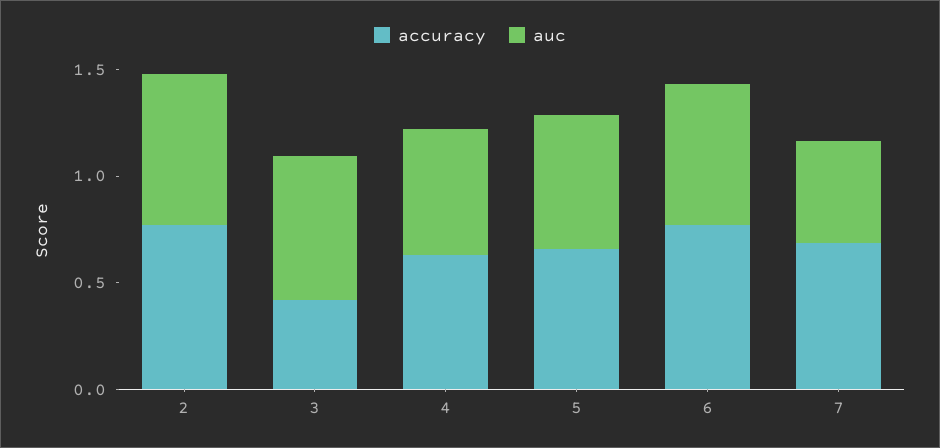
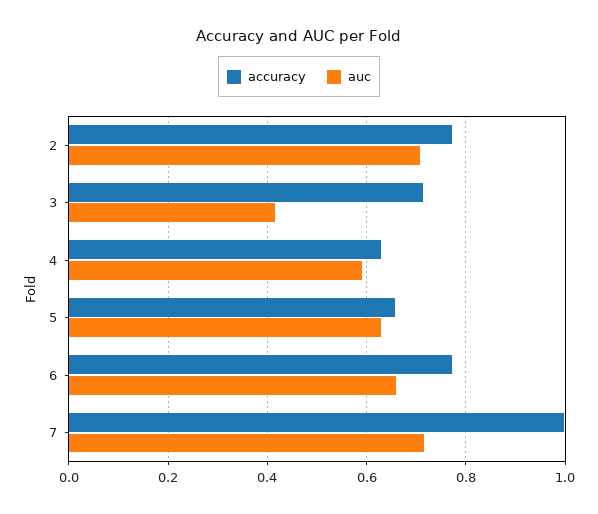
  {
    "accuracy": {
      "2": 0.78,
-     "3": 0.4,
+     "3": 0.72,
      "4": 0.62,
      "5": 0.66,
      "6": 0.78,
-     "7": 0.7
+     "7": 1
    },
    "auc": {
      "2": 0.7,
-     "3": 0.7,
+     "3": 0.42,
      "4": 0.6,
      "5": 0.62,
      "6": 0.66,
-     "7": 0.5
+     "7": 0.72
    }
  }

